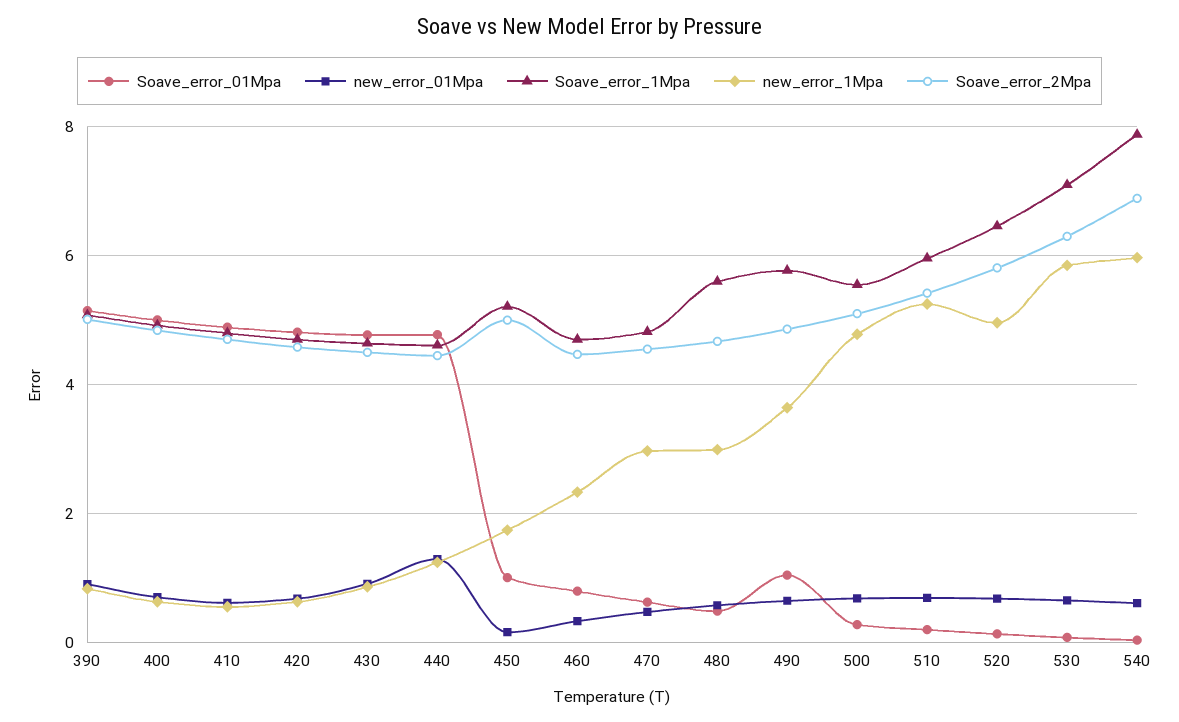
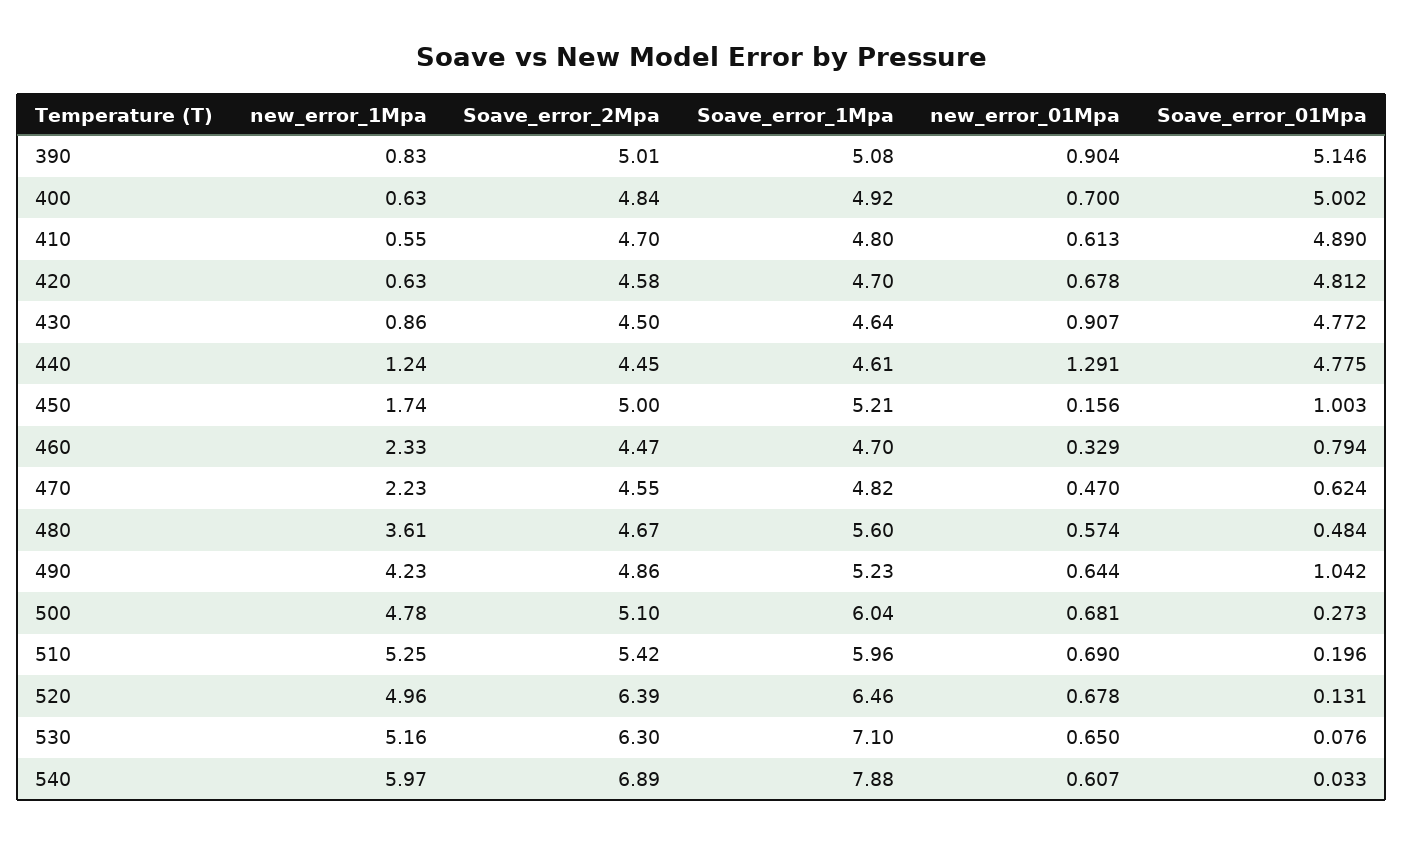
  {
    "Soave_error_01Mpa": {
      "390": 5.146,
      "400": 5.002,
      "410": 4.89,
      "420": 4.812,
      "430": 4.772,
      "440": 4.775,
      "450": 1.003,
      "460": 0.794,
      "470": 0.624,
      "480": 0.484,
      "490": 1.042,
      "500": 0.273,
      "510": 0.196,
      "520": 0.131,
      "530": 0.076,
      "540": 0.033
    },
    "new_error_01Mpa": {
      "390": 0.904,
      "400": 0.7,
      "410": 0.613,
      "420": 0.678,
      "430": 0.907,
      "440": 1.291,
      "450": 0.156,
      "460": 0.329,
      "470": 0.47,
      "480": 0.574,
      "490": 0.644,
      "500": 0.681,
      "510": 0.69,
      "520": 0.678,
      "530": 0.65,
      "540": 0.607
    },
    "Soave_error_1Mpa": {
      "390": 5.08,
      "400": 4.92,
      "410": 4.8,
      "420": 4.7,
      "430": 4.64,
      "440": 4.61,
      "450": 5.21,
      "460": 4.7,
      "470": 4.82,
      "480": 5.6,
-     "490": 5.8,
+     "490": 5.23,
-     "500": 5.6,
+     "500": 6.04,
      "510": 5.96,
      "520": 6.46,
      "530": 7.1,
      "540": 7.88
    },
    "new_error_1Mpa": {
      "390": 0.83,
      "400": 0.63,
      "410": 0.55,
      "420": 0.63,
      "430": 0.86,
      "440": 1.24,
      "450": 1.74,
      "460": 2.33,
-     "470": 3,
+     "470": 2.23,
-     "480": 3,
+     "480": 3.61,
-     "490": 3.6,
+     "490": 4.23,
      "500": 4.78,
      "510": 5.25,
      "520": 4.96,
-     "530": 5.8,
+     "530": 5.16,
      "540": 5.97
    },
    "Soave_error_2Mpa": {
      "390": 5.01,
      "400": 4.84,
      "410": 4.7,
      "420": 4.58,
      "430": 4.5,
      "440": 4.45,
      "450": 5,
      "460": 4.47,
      "470": 4.55,
      "480": 4.67,
      "490": 4.86,
      "500": 5.1,
      "510": 5.42,
-     "520": 5.8,
+     "520": 6.39,
      "530": 6.3,
      "540": 6.89
    }
  }

